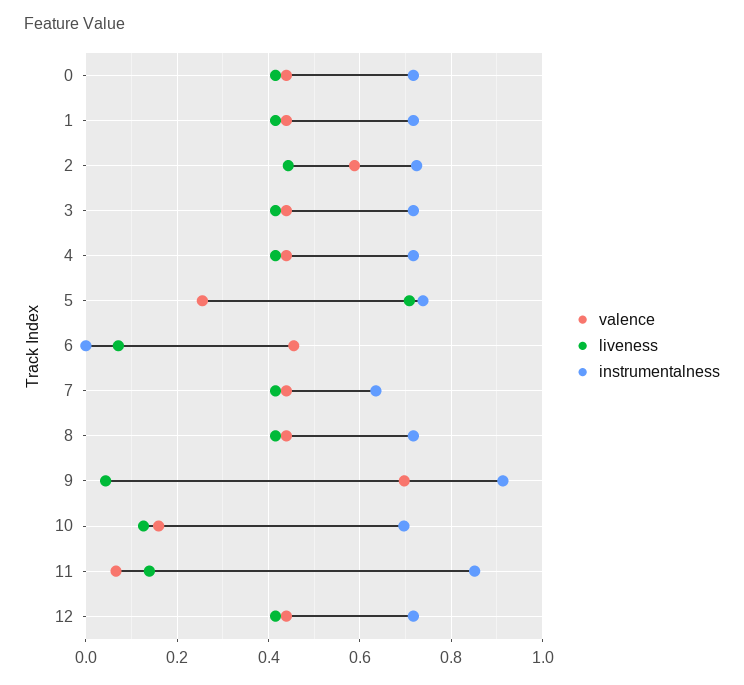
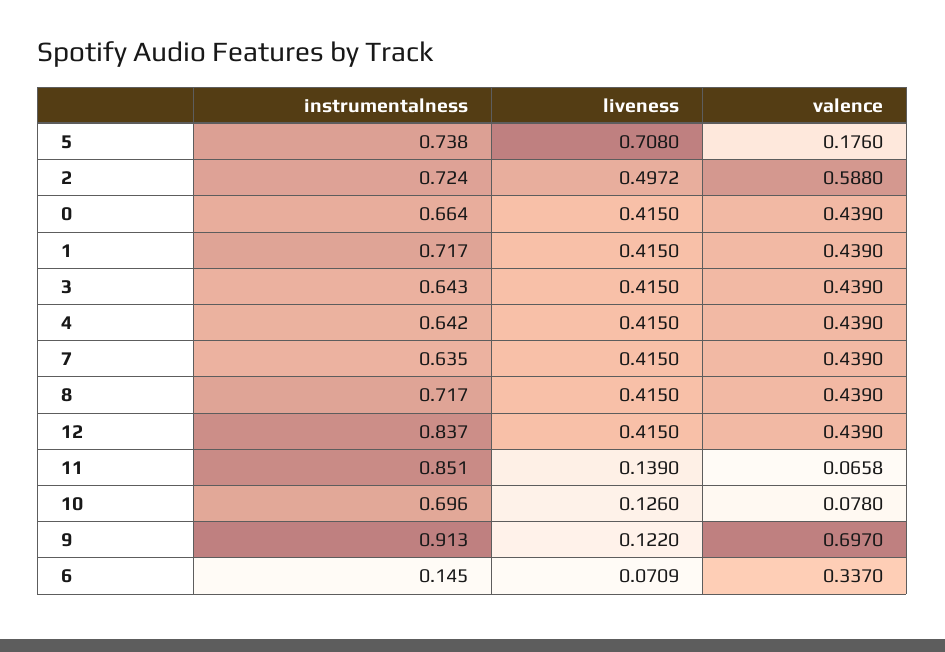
  {
    "valence": {
      "0": 0.439,
      "1": 0.439,
      "2": 0.588,
      "3": 0.439,
      "4": 0.439,
-     "5": 0.26,
+     "5": 0.176,
-     "6": 0.46,
+     "6": 0.337,
      "7": 0.439,
      "8": 0.439,
      "9": 0.697,
-     "10": 0.16,
+     "10": 0.078,
      "11": 0.0658,
      "12": 0.439
    },
    "liveness": {
      "0": 0.415,
      "1": 0.415,
-     "2": 0.44,
+     "2": 0.4972,
      "3": 0.415,
      "4": 0.415,
      "5": 0.708,
      "6": 0.0709,
      "7": 0.415,
      "8": 0.415,
-     "9": 0.04,
+     "9": 0.122,
      "10": 0.126,
      "11": 0.139,
      "12": 0.415
    },
    "instrumentalness": {
-     "0": 0.72,
+     "0": 0.664,
      "1": 0.717,
      "2": 0.724,
-     "3": 0.72,
+     "3": 0.643,
-     "4": 0.72,
+     "4": 0.642,
      "5": 0.738,
-     "6": 0,
+     "6": 0.145,
      "7": 0.635,
      "8": 0.717,
      "9": 0.913,
      "10": 0.696,
      "11": 0.851,
-     "12": 0.72
+     "12": 0.837
    }
  }

